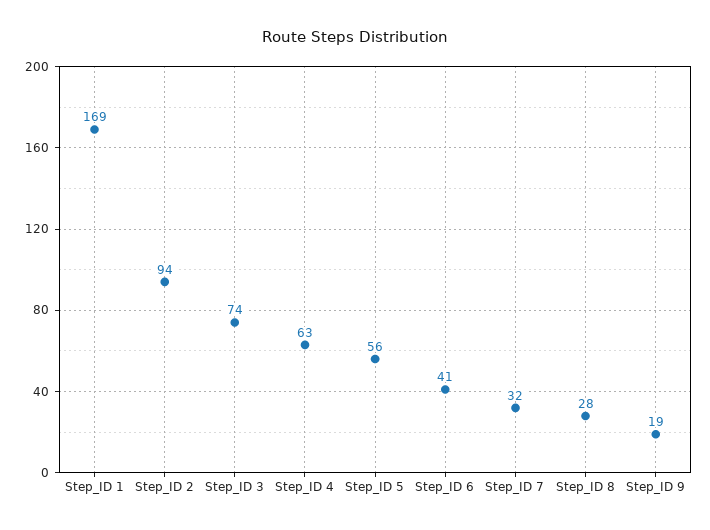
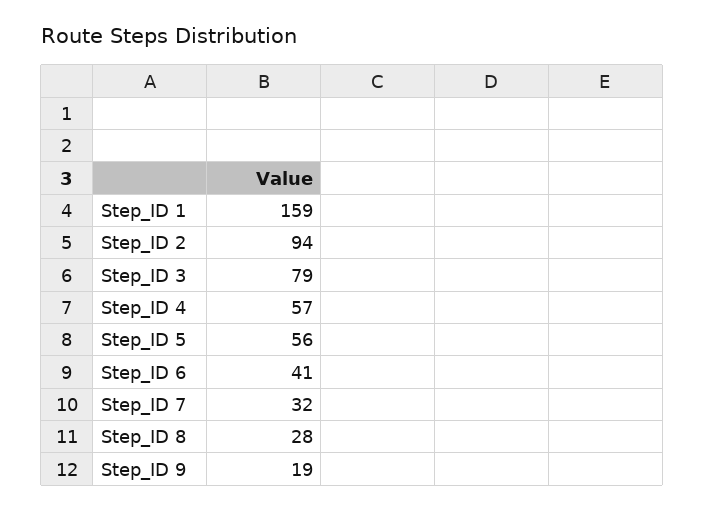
  {
-   "Step_ID 1": 169,
+   "Step_ID 1": 159,
    "Step_ID 2": 94,
-   "Step_ID 3": 74,
+   "Step_ID 3": 79,
-   "Step_ID 4": 63,
+   "Step_ID 4": 57,
    "Step_ID 5": 56,
    "Step_ID 6": 41,
    "Step_ID 7": 32,
    "Step_ID 8": 28,
    "Step_ID 9": 19
  }

